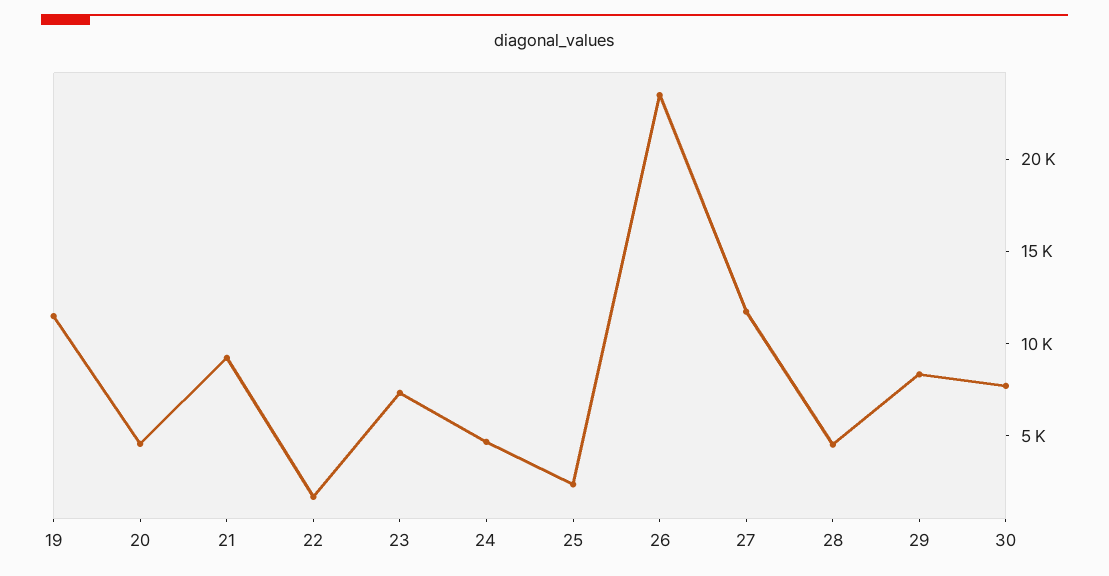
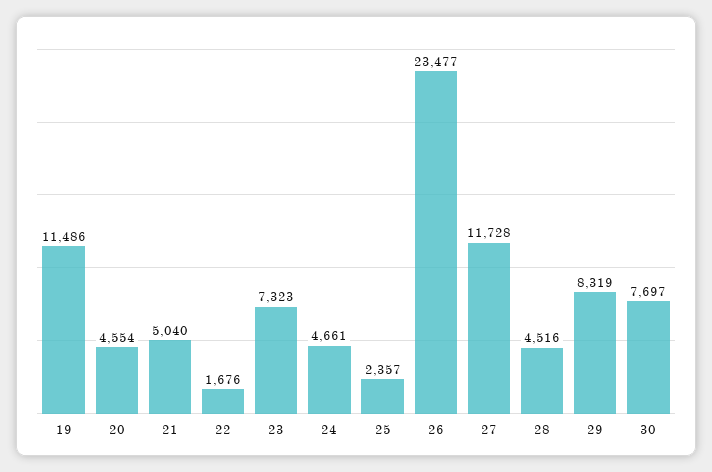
  {
    "19": 11486,
    "20": 4554,
-   "21": 9000,
+   "21": 5040,
    "22": 1676,
    "23": 7323,
    "24": 4661,
    "25": 2357,
    "26": 23477,
    "27": 11728,
    "28": 4516,
    "29": 8319,
    "30": 7697
  }

